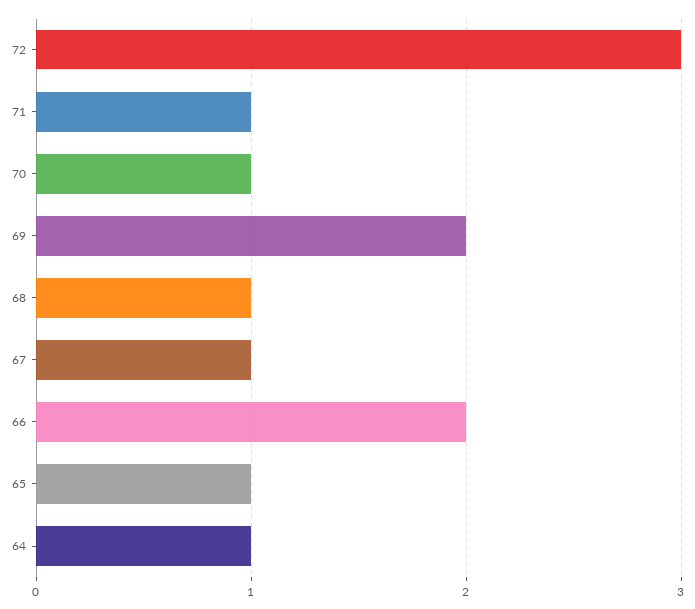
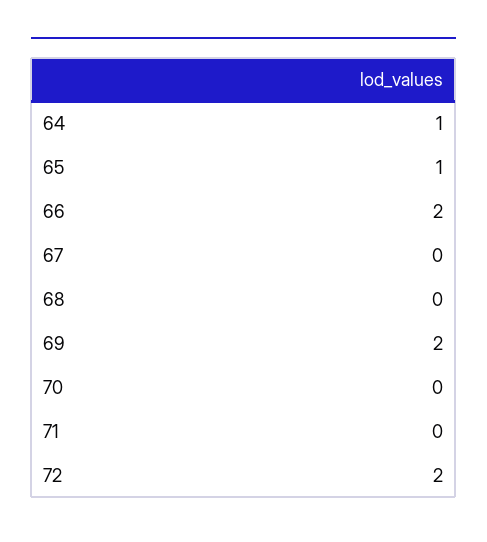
  {
-   "72": 3,
+   "72": 2,
-   "71": 1,
+   "71": 0,
-   "70": 1,
+   "70": 0,
    "69": 2,
-   "68": 1,
+   "68": 0,
-   "67": 1,
+   "67": 0,
    "66": 2,
    "65": 1,
    "64": 1
  }

